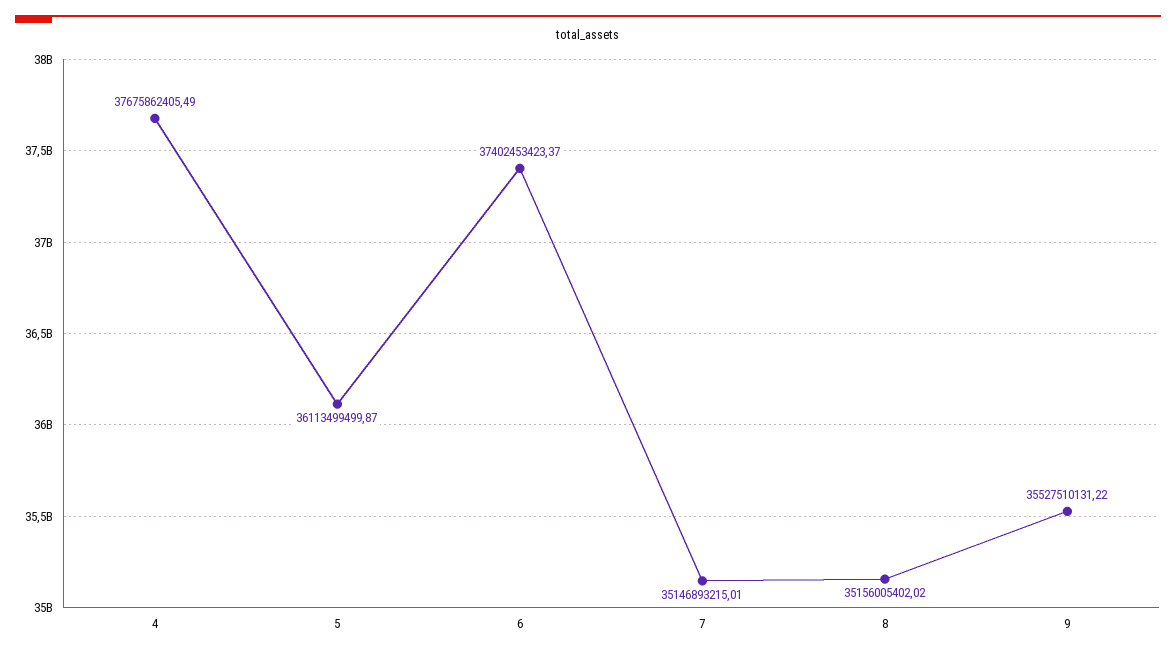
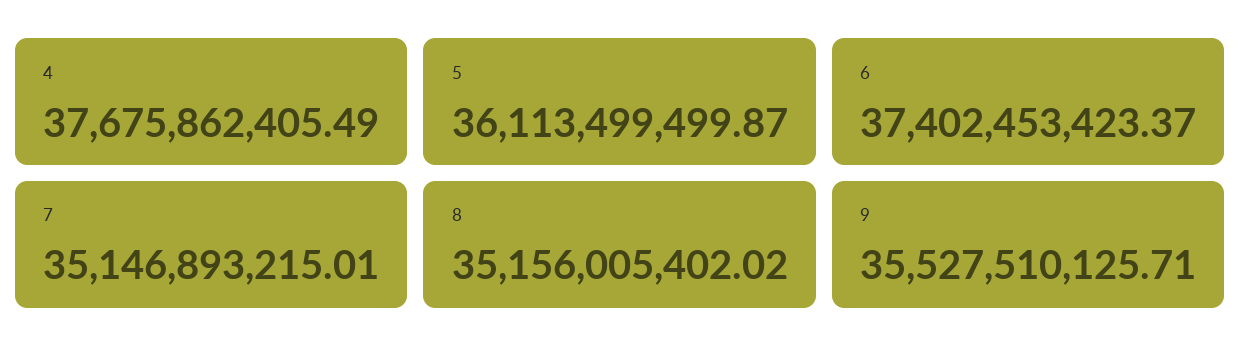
  {
    "4": 37675862405.49,
    "5": 36113499499.87,
    "6": 37402453423.37,
    "7": 35146893215.01,
    "8": 35156005402.02,
-   "9": 35527510131.22
+   "9": 35527510125.71
  }

